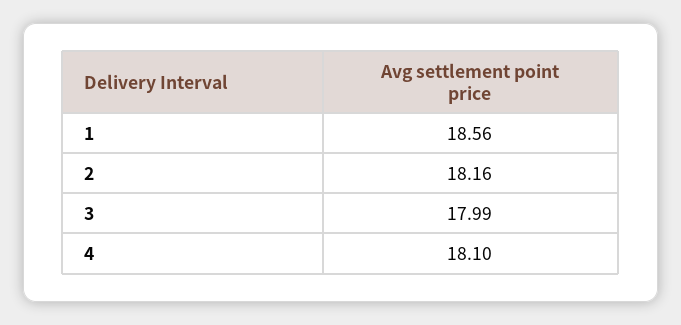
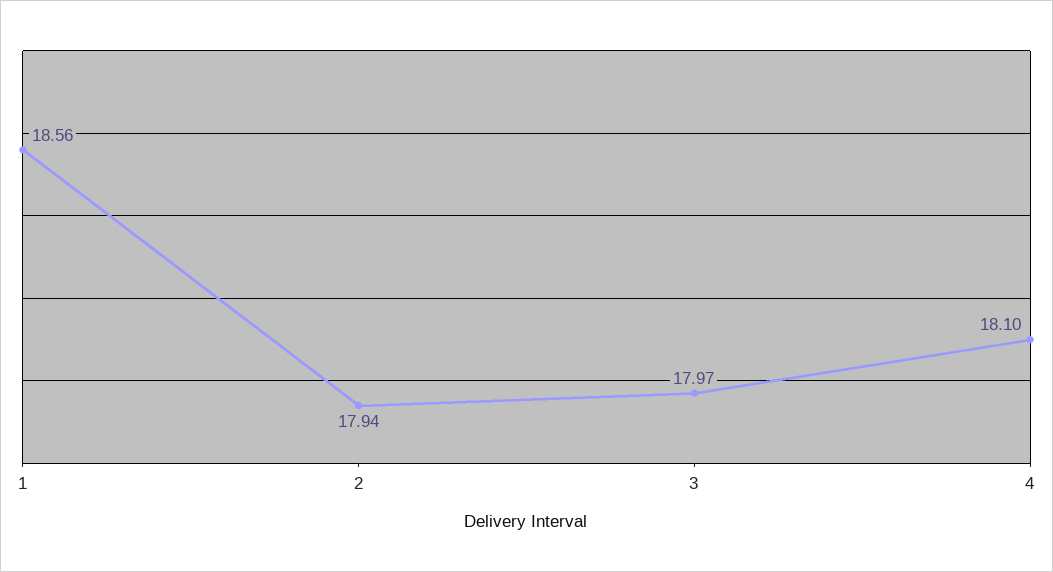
  {
    "1": 18.56,
-   "2": 18.16,
+   "2": 17.94,
-   "3": 17.99,
+   "3": 17.97,
    "4": 18.1
  }

